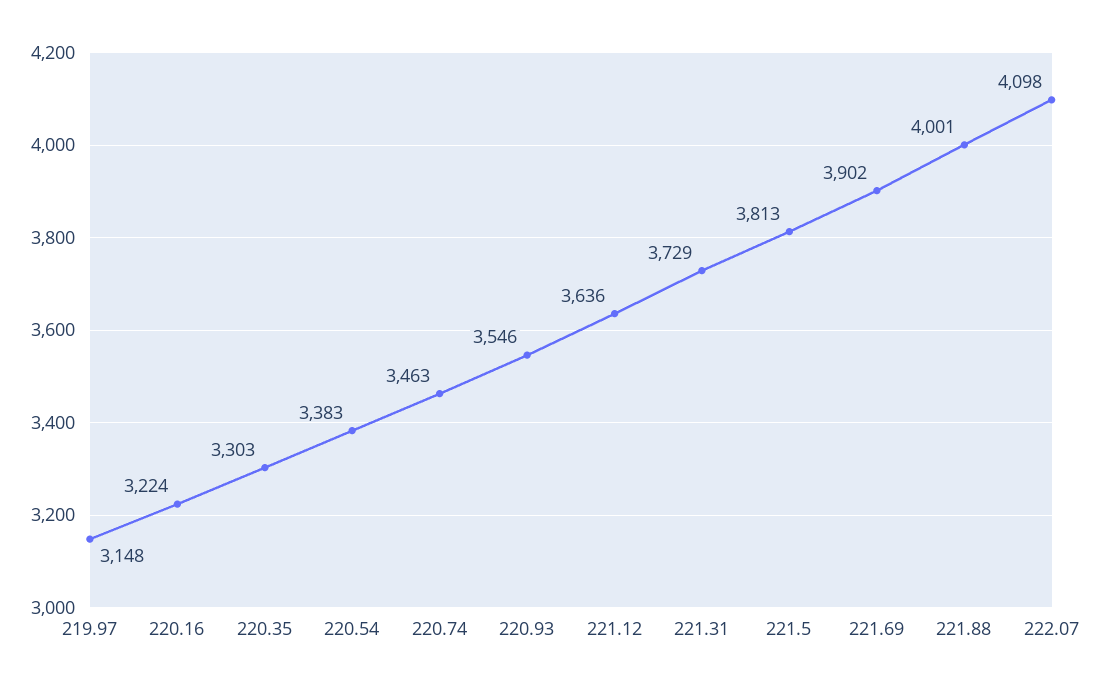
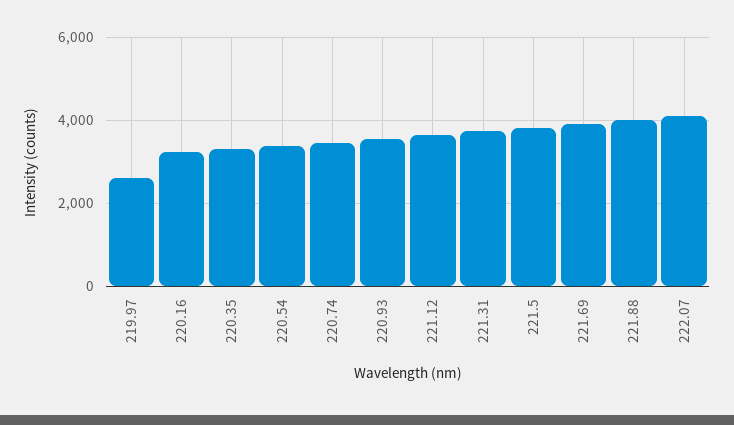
  {
-   "219.97": 3148,
+   "219.97": 2600,
    "220.16": 3224,
    "220.35": 3303,
    "220.54": 3383,
    "220.74": 3463,
    "220.93": 3546,
    "221.12": 3636,
    "221.31": 3729,
    "221.5": 3813,
    "221.69": 3902,
    "221.88": 4001,
    "222.07": 4098
  }

